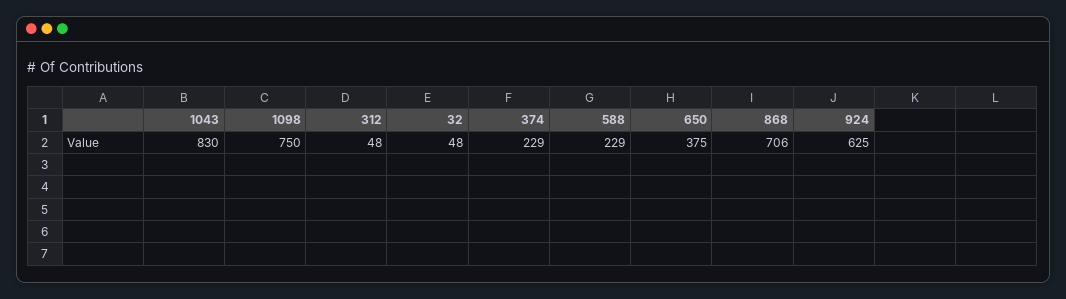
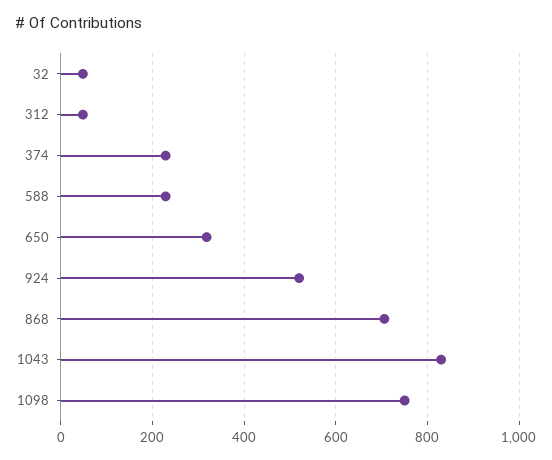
  {
    "1043": 830,
    "1098": 750,
    "312": 48,
    "32": 48,
    "374": 229,
    "588": 229,
-   "650": 375,
+   "650": 320,
    "868": 706,
-   "924": 625
+   "924": 520
  }

